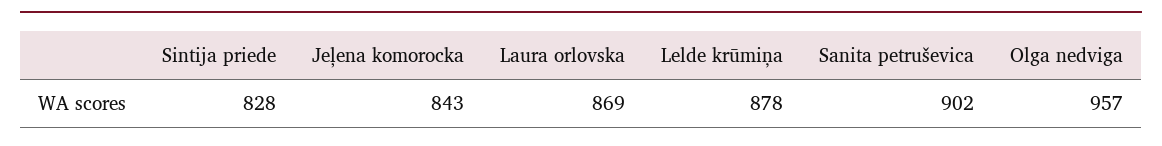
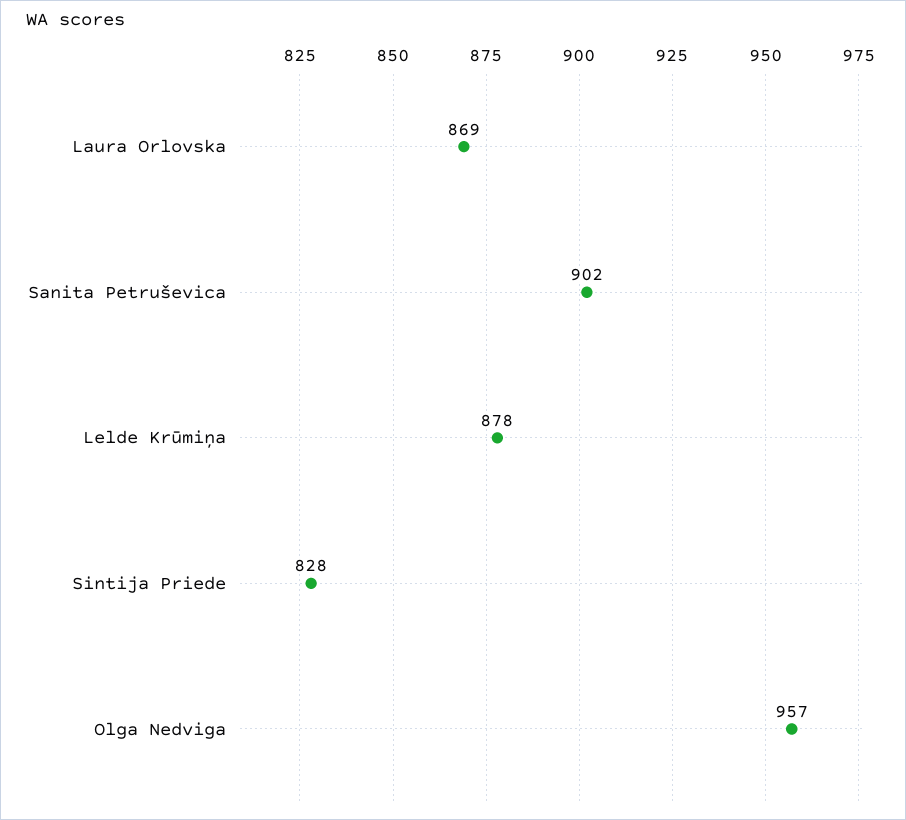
  {
    "Sintija priede": 828,
-   "Jeļena komorocka": 843,
    "Laura orlovska": 869,
    "Lelde krūmiņa": 878,
    "Sanita petruševica": 902,
    "Olga nedviga": 957
  }

